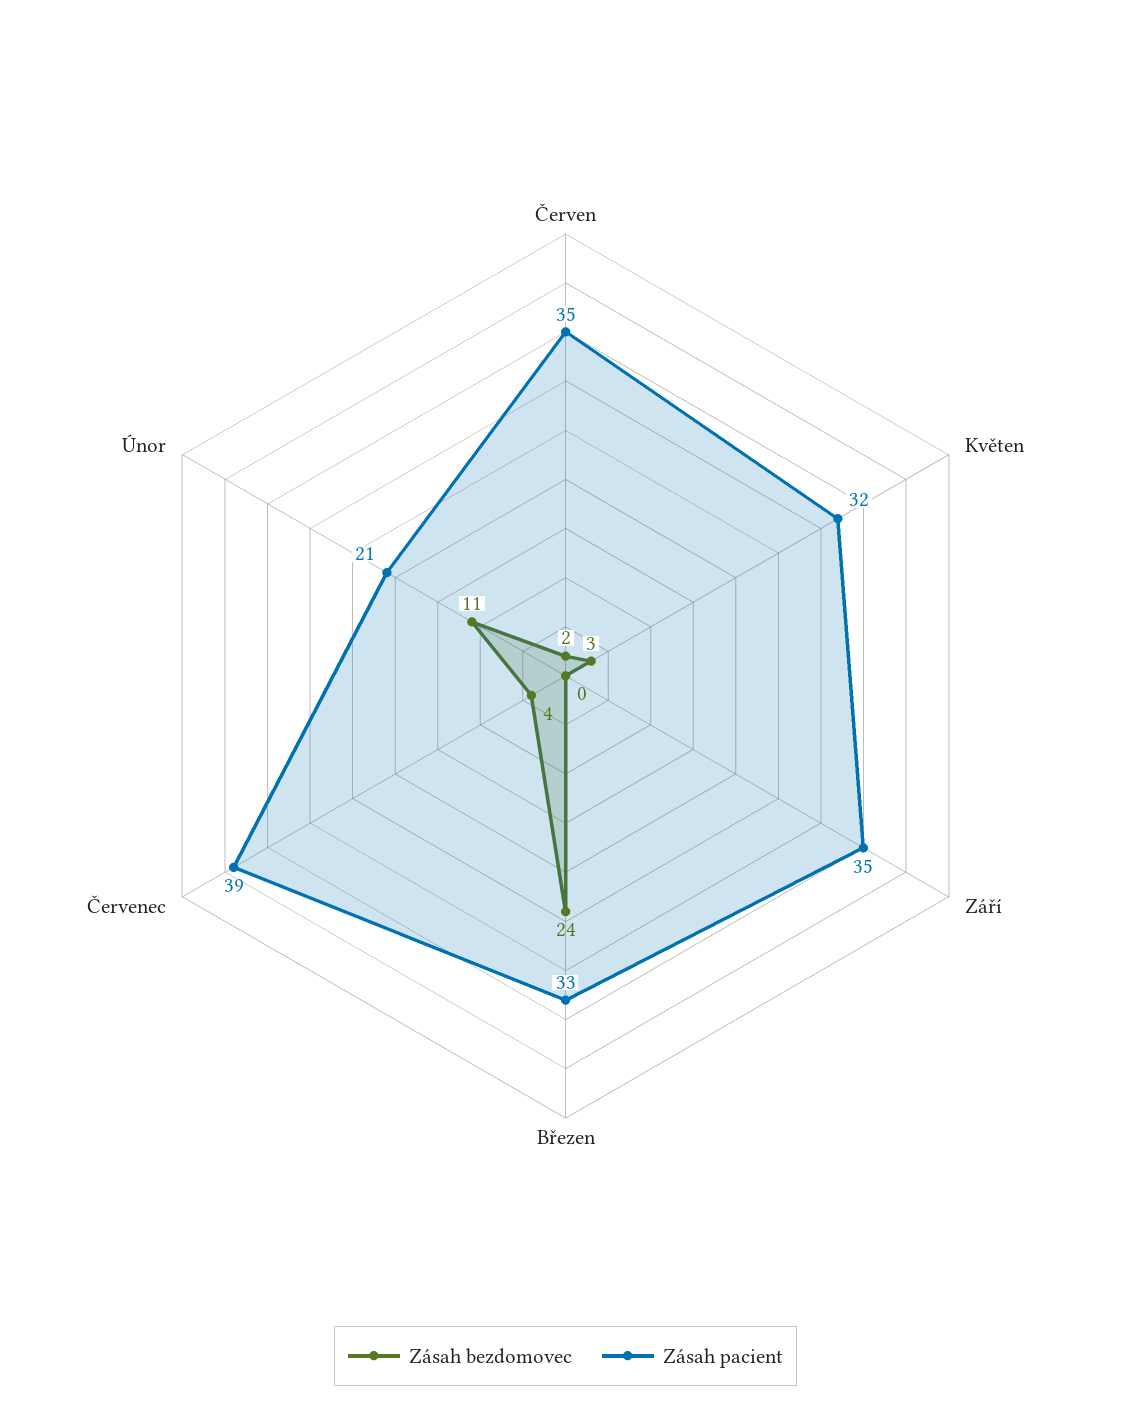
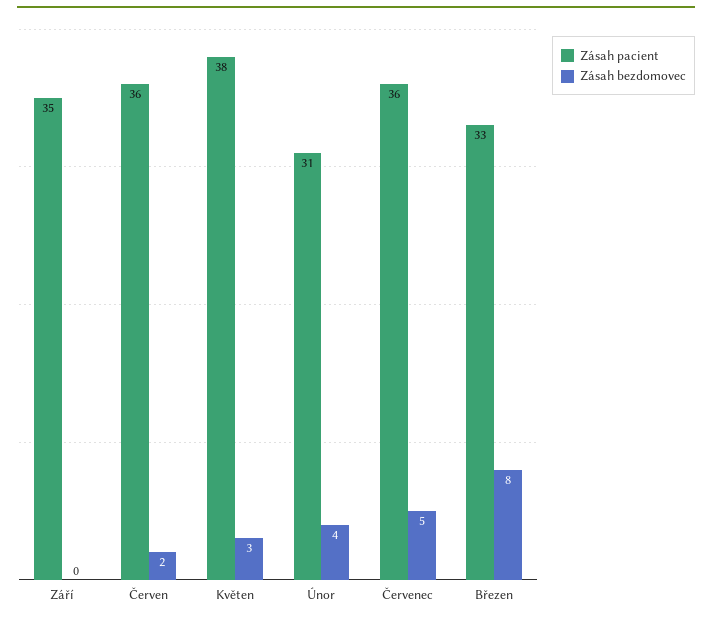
  {
    "Zásah bezdomovec": {
      "Červen": 2,
      "Květen": 3,
      "Září": 0,
-     "Březen": 24,
+     "Březen": 8,
-     "Červenec": 4,
+     "Červenec": 5,
-     "Únor": 11
+     "Únor": 4
    },
    "Zásah pacient": {
-     "Červen": 35,
+     "Červen": 36,
-     "Květen": 32,
+     "Květen": 38,
      "Září": 35,
      "Březen": 33,
-     "Červenec": 39,
+     "Červenec": 36,
-     "Únor": 21
+     "Únor": 31
    }
  }

